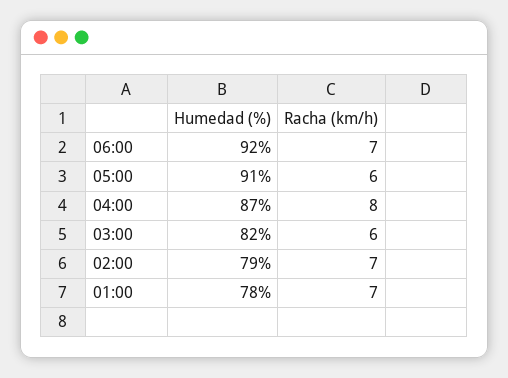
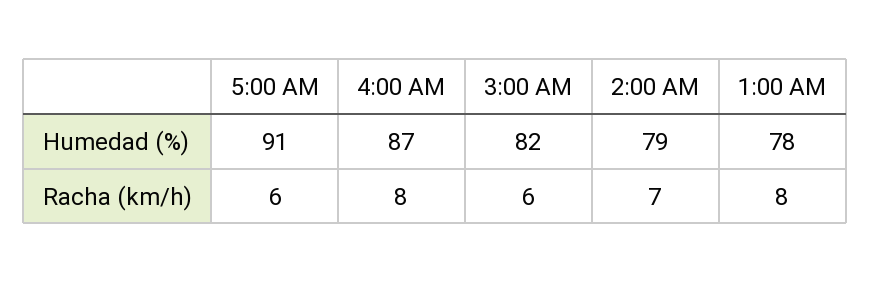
  {
    "Humedad (%)": {
-     "06:00": 92,
      "05:00": 91,
      "04:00": 87,
      "03:00": 82,
      "02:00": 79,
      "01:00": 78
    },
    "Racha (km/h)": {
-     "06:00": 7,
      "05:00": 6,
      "04:00": 8,
      "03:00": 6,
      "02:00": 7,
-     "01:00": 7
+     "01:00": 8
    }
  }

